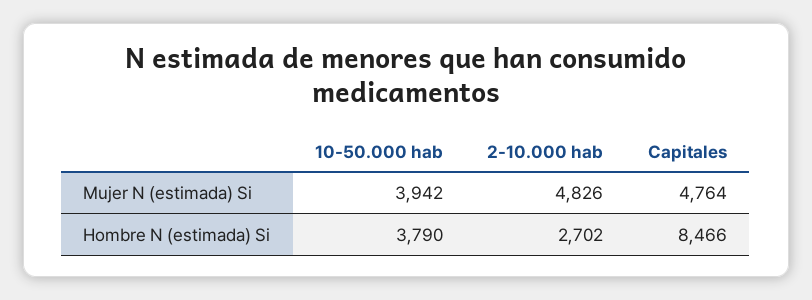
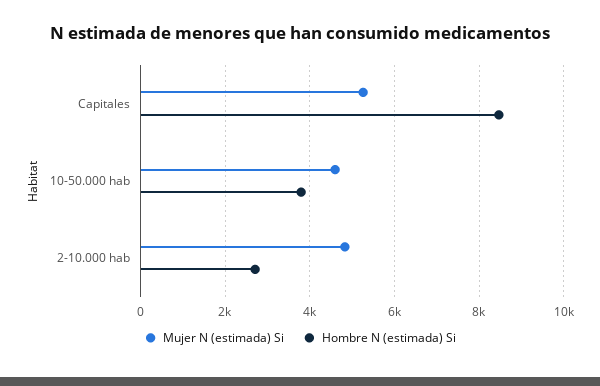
  {
    "Mujer N (estimada) Si": {
-     "10-50.000 hab": 3942,
+     "10-50.000 hab": 4600,
      "2-10.000 hab": 4826,
-     "Capitales": 4764
+     "Capitales": 5200
    },
    "Hombre N (estimada) Si": {
      "10-50.000 hab": 3790,
      "2-10.000 hab": 2702,
      "Capitales": 8466
    }
  }

